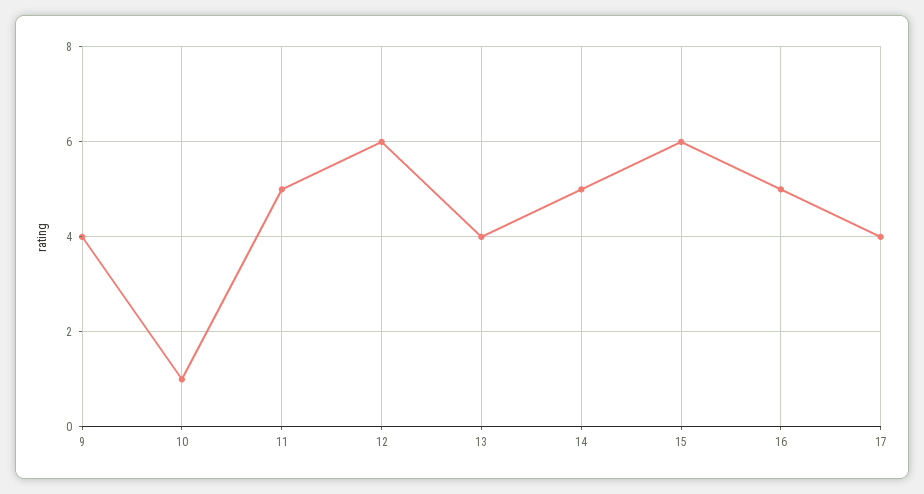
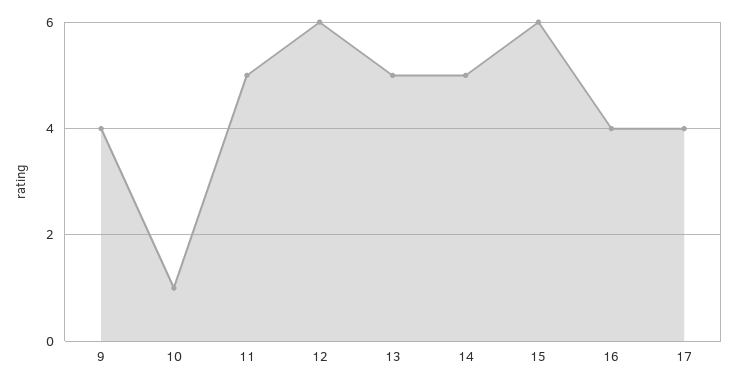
  {
    "9": 4,
    "10": 1,
    "11": 5,
    "12": 6,
-   "13": 4,
+   "13": 5,
    "14": 5,
    "15": 6,
-   "16": 5,
+   "16": 4,
    "17": 4
  }

